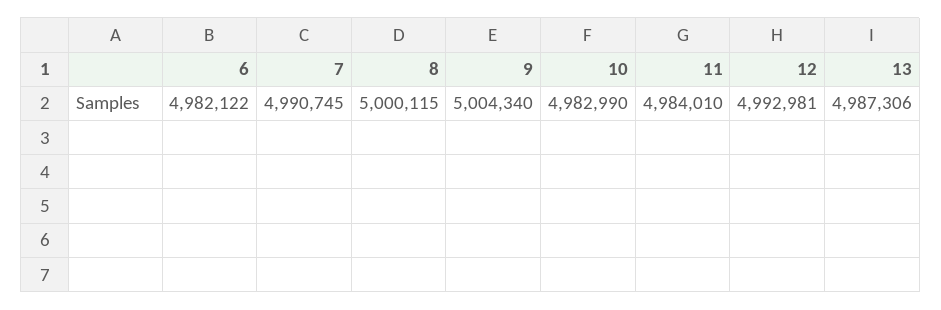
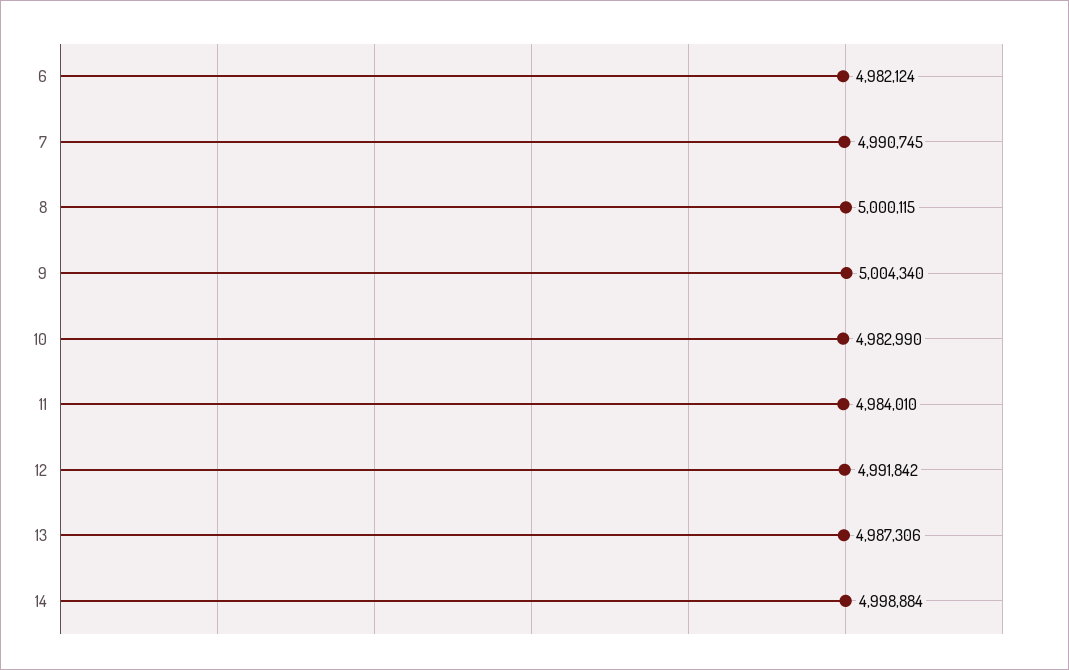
  {
-   "6": 4982122,
+   "6": 4982124,
    "7": 4990745,
    "8": 5000115,
    "9": 5004340,
    "10": 4982990,
    "11": 4984010,
-   "12": 4992981,
+   "12": 4991842,
-   "13": 4987306
+   "13": 4987306,
+   "14": 4998884
  }

